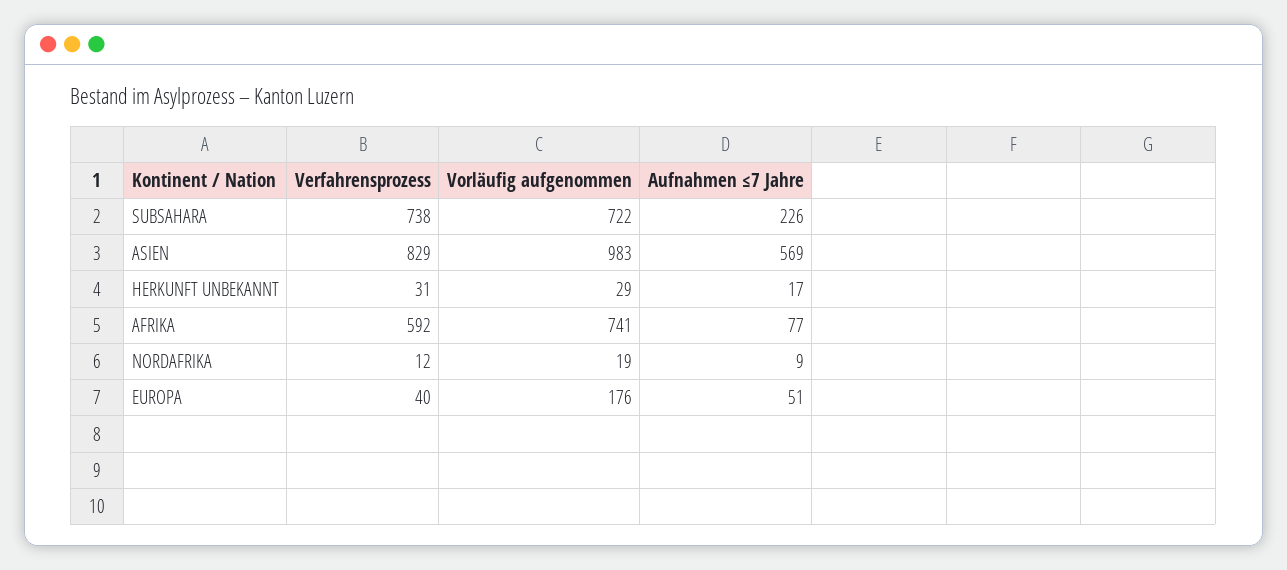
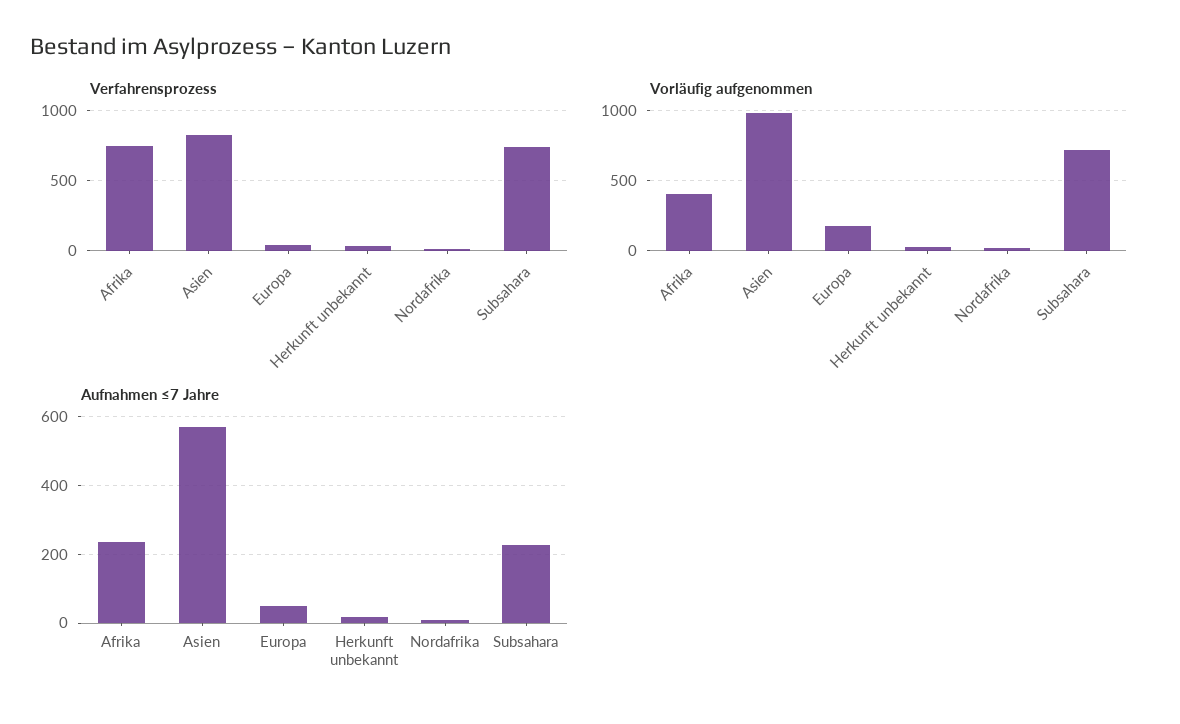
  {
    "Verfahrensprozess": {
      "SUBSAHARA": 738,
      "ASIEN": 829,
      "HERKUNFT UNBEKANNT": 31,
-     "AFRIKA": 592,
+     "AFRIKA": 750,
      "NORDAFRIKA": 12,
      "EUROPA": 40
    },
    "Vorläufig aufgenommen": {
      "SUBSAHARA": 722,
      "ASIEN": 983,
      "HERKUNFT UNBEKANNT": 29,
-     "AFRIKA": 741,
+     "AFRIKA": 400,
      "NORDAFRIKA": 19,
      "EUROPA": 176
    },
    "Aufnahmen ≤7 Jahre": {
      "SUBSAHARA": 226,
      "ASIEN": 569,
      "HERKUNFT UNBEKANNT": 17,
-     "AFRIKA": 77,
+     "AFRIKA": 240,
      "NORDAFRIKA": 9,
      "EUROPA": 51
    }
  }

